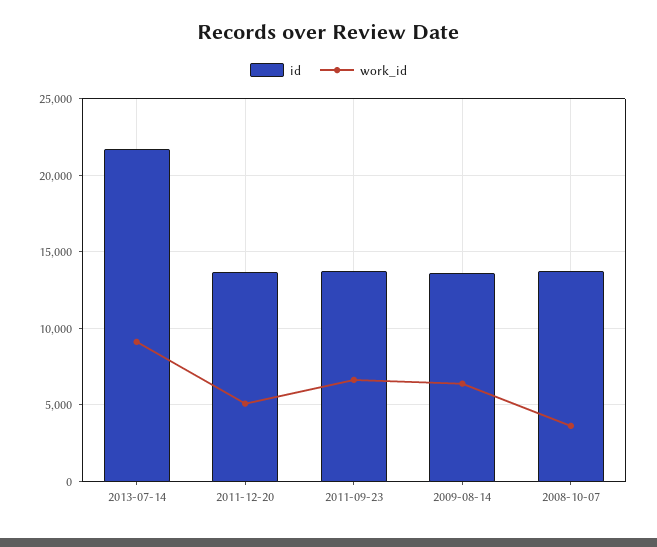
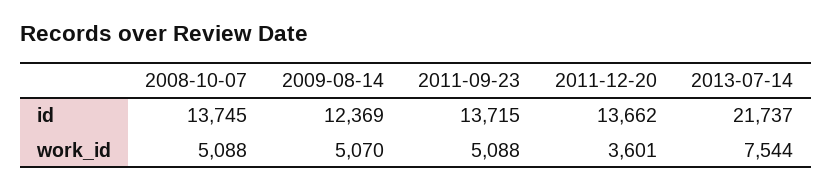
  {
    "id": {
      "2013-07-14": 21737,
      "2011-12-20": 13662,
      "2011-09-23": 13715,
-     "2009-08-14": 13500,
+     "2009-08-14": 12369,
      "2008-10-07": 13745
    },
    "work_id": {
-     "2013-07-14": 9000,
+     "2013-07-14": 7544,
-     "2011-12-20": 5000,
+     "2011-12-20": 3601,
-     "2011-09-23": 6500,
+     "2011-09-23": 5088,
-     "2009-08-14": 6500,
+     "2009-08-14": 5070,
-     "2008-10-07": 3500
+     "2008-10-07": 5088
    }
  }

